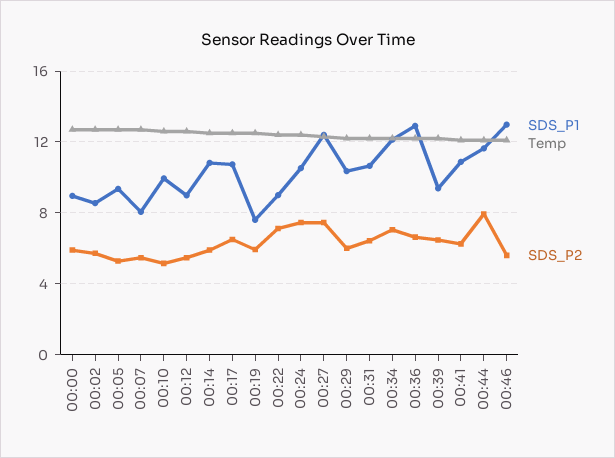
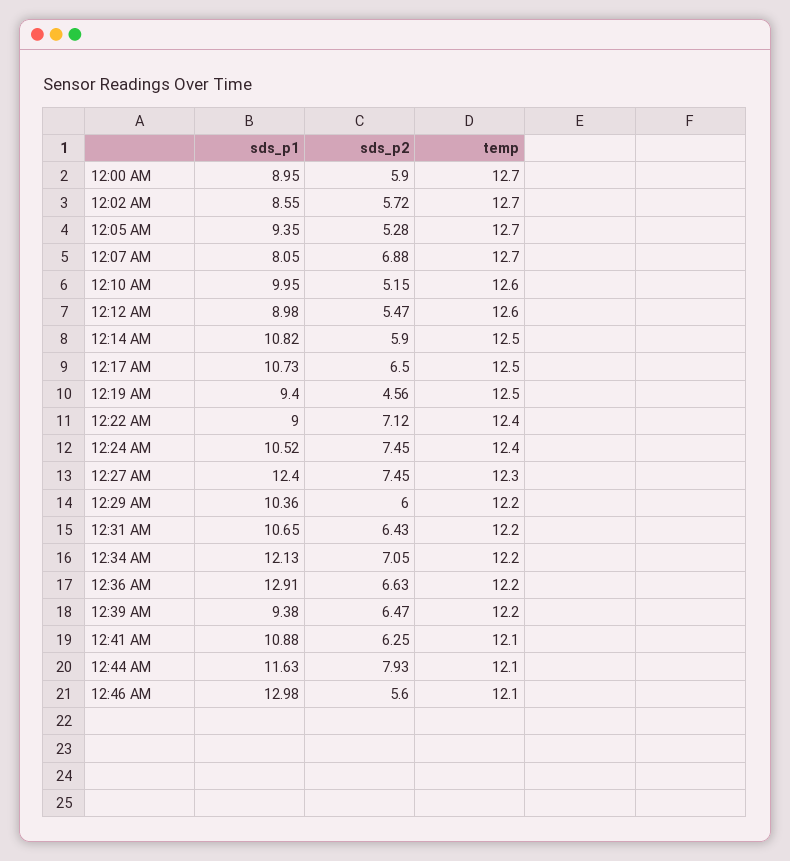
  {
    "SDS_P1": {
      "00:00": 8.95,
      "00:02": 8.55,
      "00:05": 9.35,
      "00:07": 8.05,
      "00:10": 9.95,
      "00:12": 8.98,
      "00:14": 10.82,
      "00:17": 10.73,
-     "00:19": 7.5,
+     "00:19": 9.4,
      "00:22": 9,
      "00:24": 10.52,
      "00:27": 12.4,
      "00:29": 10.36,
      "00:31": 10.65,
      "00:34": 12.13,
      "00:36": 12.91,
      "00:39": 9.38,
      "00:41": 10.88,
      "00:44": 11.63,
      "00:46": 12.98
    },
    "Temp": {
      "00:00": 12.7,
      "00:02": 12.7,
      "00:05": 12.7,
      "00:07": 12.7,
      "00:10": 12.6,
      "00:12": 12.6,
      "00:14": 12.5,
      "00:17": 12.5,
      "00:19": 12.5,
      "00:22": 12.4,
      "00:24": 12.4,
      "00:27": 12.3,
      "00:29": 12.2,
      "00:31": 12.2,
      "00:34": 12.2,
      "00:36": 12.2,
      "00:39": 12.2,
      "00:41": 12.1,
      "00:44": 12.1,
      "00:46": 12.1
    },
    "SDS_P2": {
      "00:00": 5.9,
      "00:02": 5.72,
      "00:05": 5.28,
-     "00:07": 5.5,
+     "00:07": 6.88,
      "00:10": 5.15,
      "00:12": 5.47,
      "00:14": 5.9,
      "00:17": 6.5,
-     "00:19": 6,
+     "00:19": 4.56,
      "00:22": 7.12,
      "00:24": 7.45,
      "00:27": 7.45,
      "00:29": 6,
      "00:31": 6.43,
      "00:34": 7.05,
      "00:36": 6.63,
      "00:39": 6.47,
      "00:41": 6.25,
      "00:44": 7.93,
      "00:46": 5.6
    }
  }

